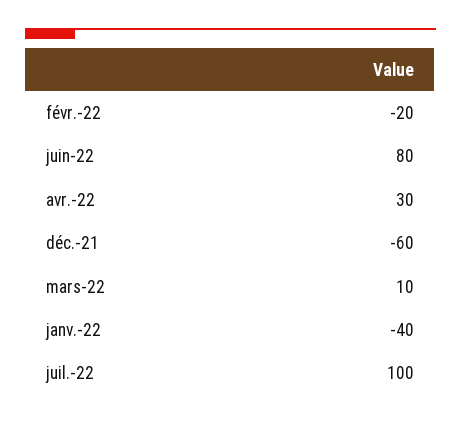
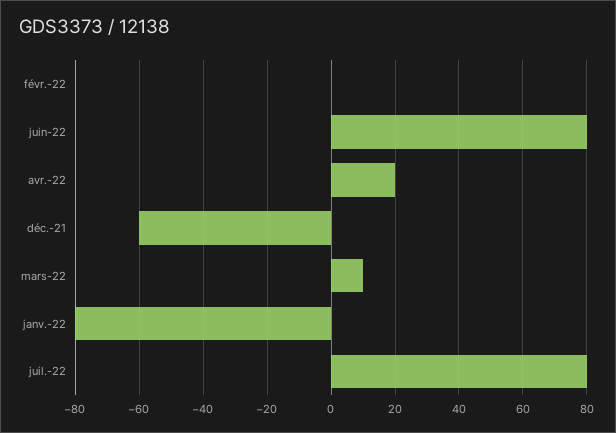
  {
-   "févr.-22": -20,
+   "févr.-22": 0,
    "juin-22": 80,
-   "avr.-22": 30,
+   "avr.-22": 20,
    "déc.-21": -60,
    "mars-22": 10,
-   "janv.-22": -40,
+   "janv.-22": -80,
-   "juil.-22": 100
+   "juil.-22": 80
  }

